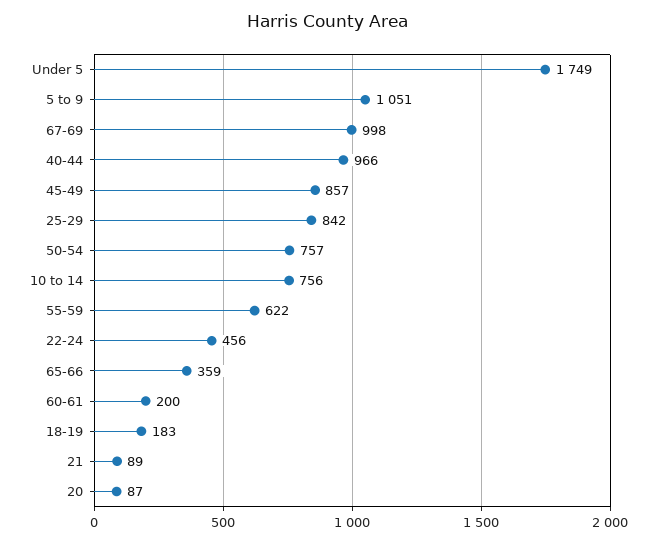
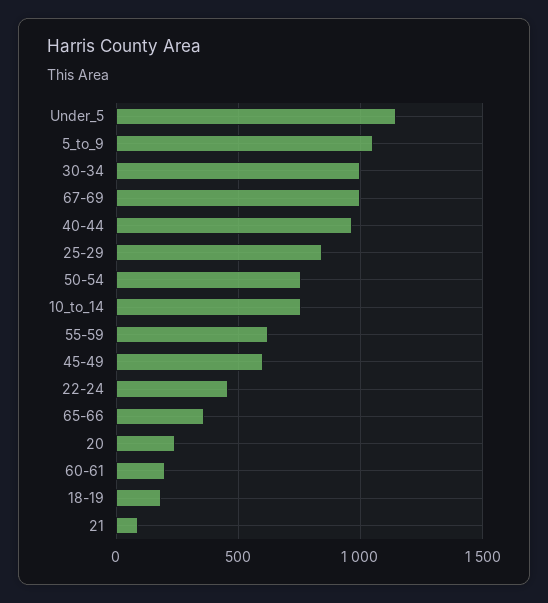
  {
-   "Under 5": 1749,
+   "Under 5": 1150,
    "5 to 9": 1051,
    "67-69": 998,
    "40-44": 966,
-   "45-49": 857,
+   "45-49": 600,
    "25-29": 842,
    "50-54": 757,
    "10 to 14": 756,
    "55-59": 622,
    "22-24": 456,
    "65-66": 359,
    "60-61": 200,
    "18-19": 183,
    "21": 89,
-   "20": 87
+   "20": 250,
+   "30-34": 1000
  }

